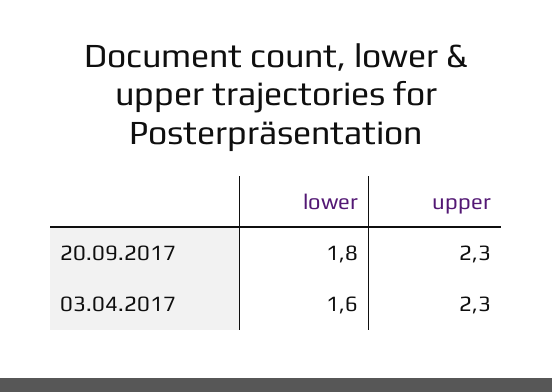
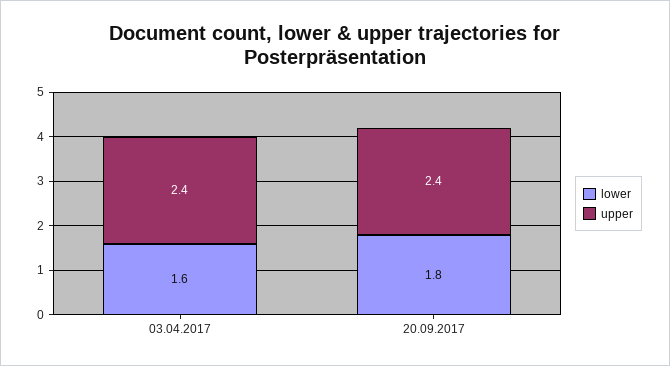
  {
    "lower": {
      "20.09.2017": 1.8,
      "03.04.2017": 1.6
    },
    "upper": {
-     "20.09.2017": 2.3,
+     "20.09.2017": 2.4,
-     "03.04.2017": 2.3
+     "03.04.2017": 2.4
    }
  }

